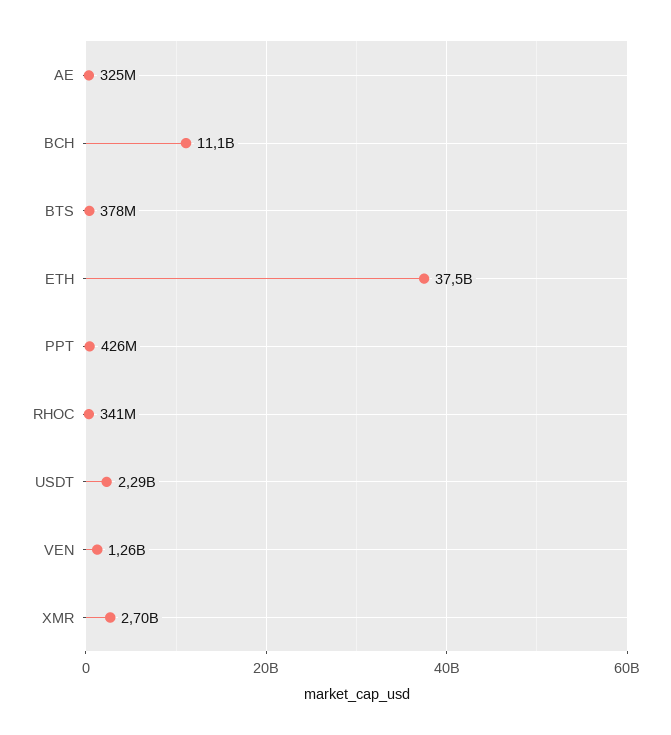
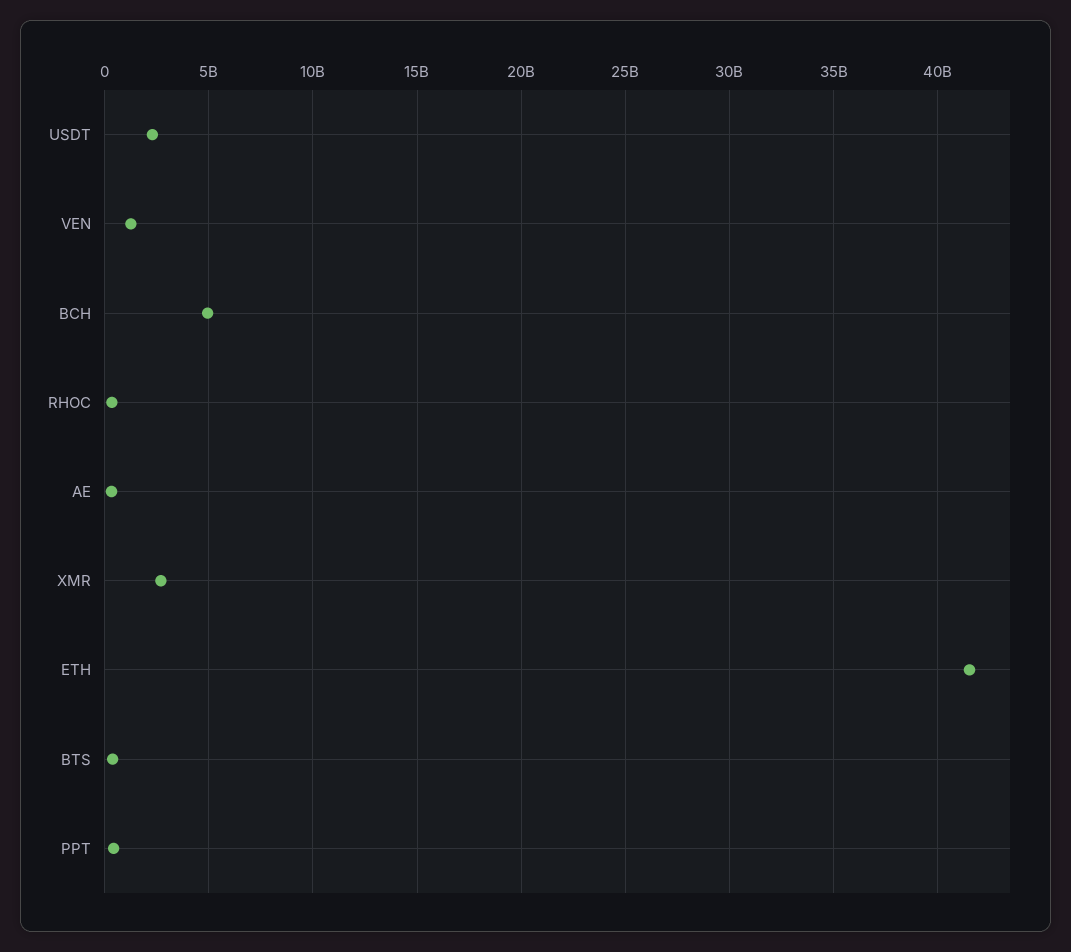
  {
    "AE": 325000000,
-   "BCH": 11100000000,
+   "BCH": 5000000000,
    "BTS": 378000000,
-   "ETH": 37500000000,
+   "ETH": 41500000000,
    "PPT": 426000000,
    "RHOC": 341000000,
    "USDT": 2290000000,
    "VEN": 1260000000,
    "XMR": 2700000000
  }

